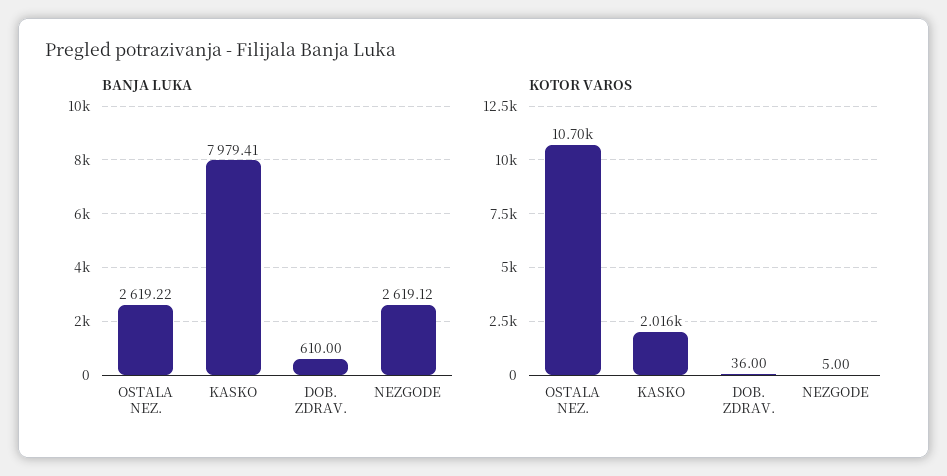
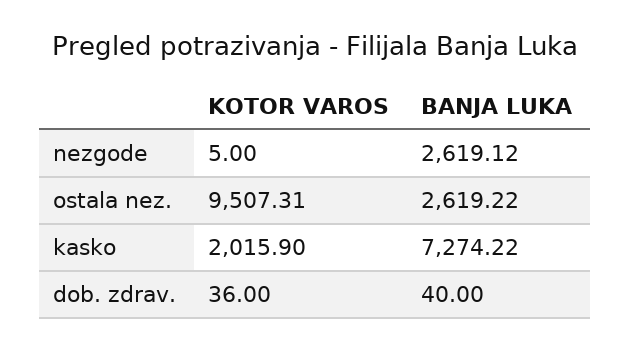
  {
    "BANJA LUKA": {
      "OSTALA NEZ.": 2619.22,
-     "KASKO": 7979.41,
+     "KASKO": 7274.22,
-     "DOB. ZDRAV.": 610,
+     "DOB. ZDRAV.": 40,
      "NEZGODE": 2619.12
    },
    "KOTOR VAROS": {
-     "OSTALA NEZ.": 10700,
+     "OSTALA NEZ.": 9507.31,
      "KASKO": 2015.9,
      "DOB. ZDRAV.": 36,
      "NEZGODE": 5
    }
  }

